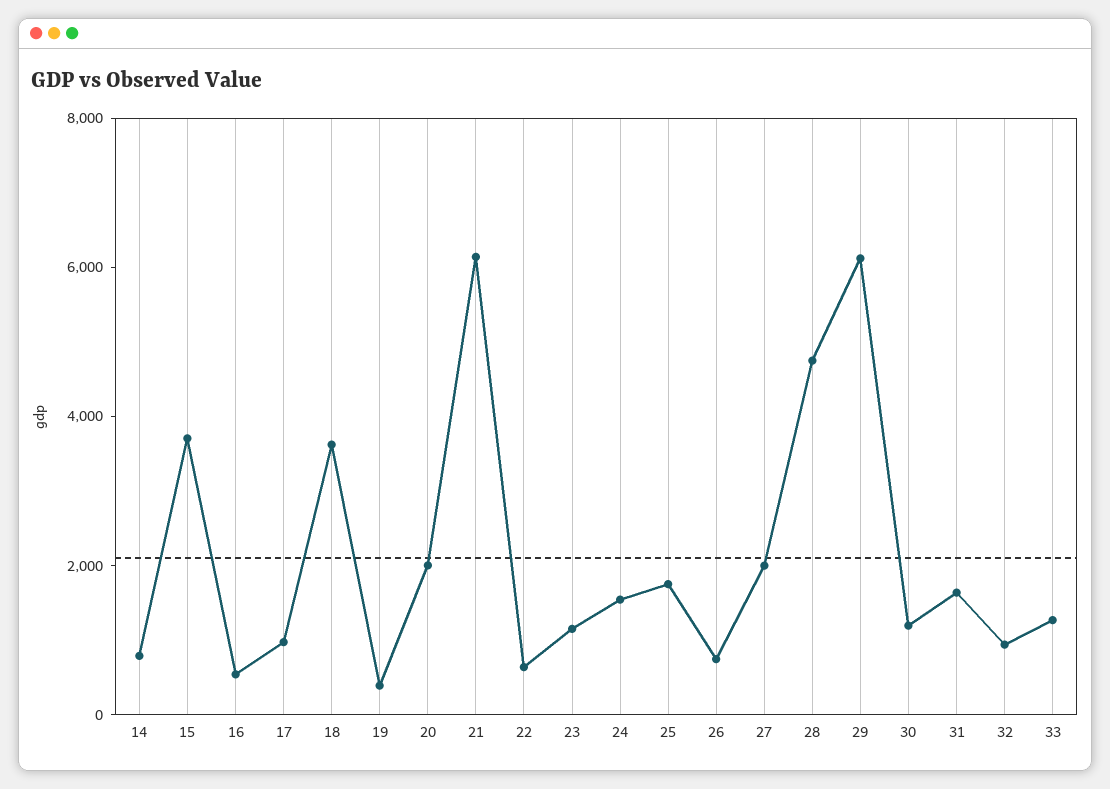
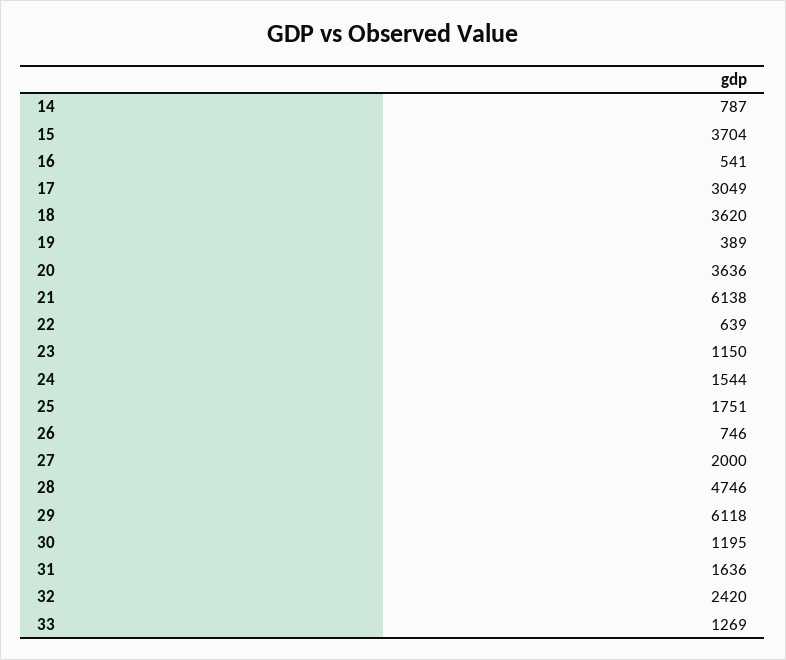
  {
    "14": 787,
    "15": 3704,
    "16": 541,
-   "17": 1000,
+   "17": 3049,
    "18": 3620,
    "19": 389,
-   "20": 2000,
+   "20": 3636,
    "21": 6138,
    "22": 639,
    "23": 1150,
    "24": 1544,
    "25": 1751,
    "26": 746,
    "27": 2000,
    "28": 4746,
    "29": 6118,
    "30": 1195,
    "31": 1636,
-   "32": 1000,
+   "32": 2420,
    "33": 1269
  }

